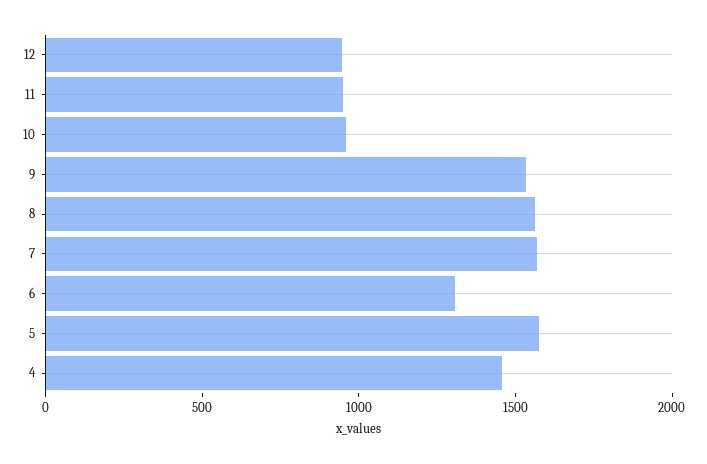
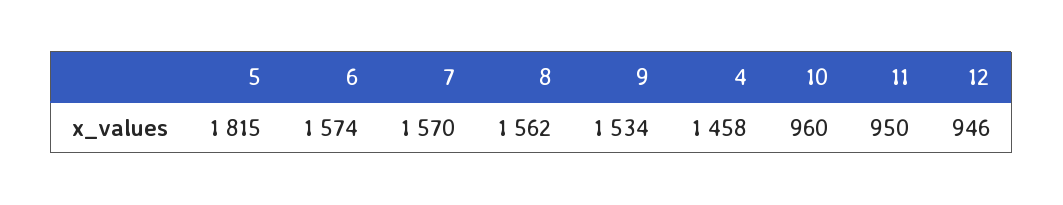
  {
    "12": 946,
    "11": 950,
    "10": 960,
    "9": 1534,
    "8": 1562,
    "7": 1570,
-   "6": 1300,
+   "6": 1574,
-   "5": 1600,
+   "5": 1815,
    "4": 1458
  }

